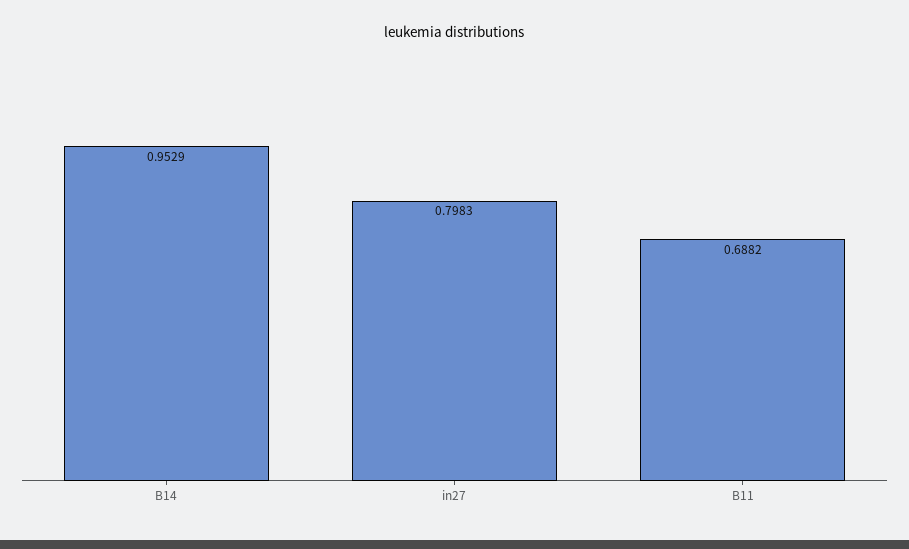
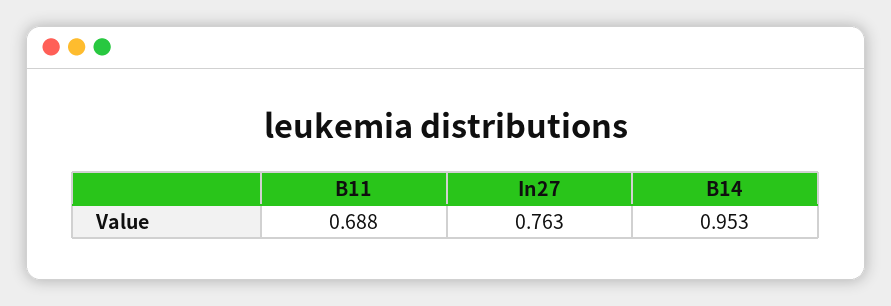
  {
    "B14": 0.9529,
-   "in27": 0.7983,
+   "in27": 0.763,
    "B11": 0.6882
  }

